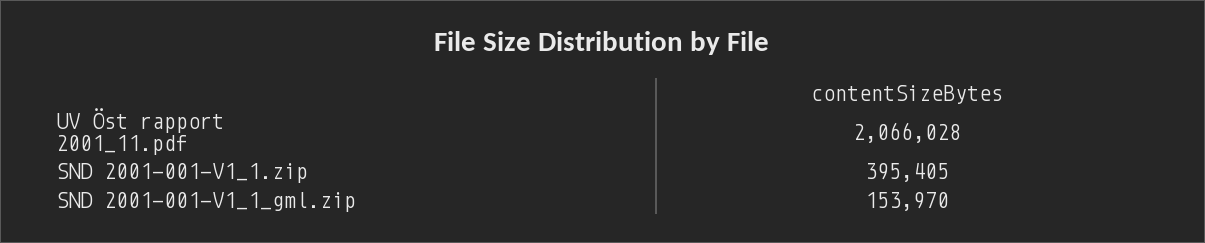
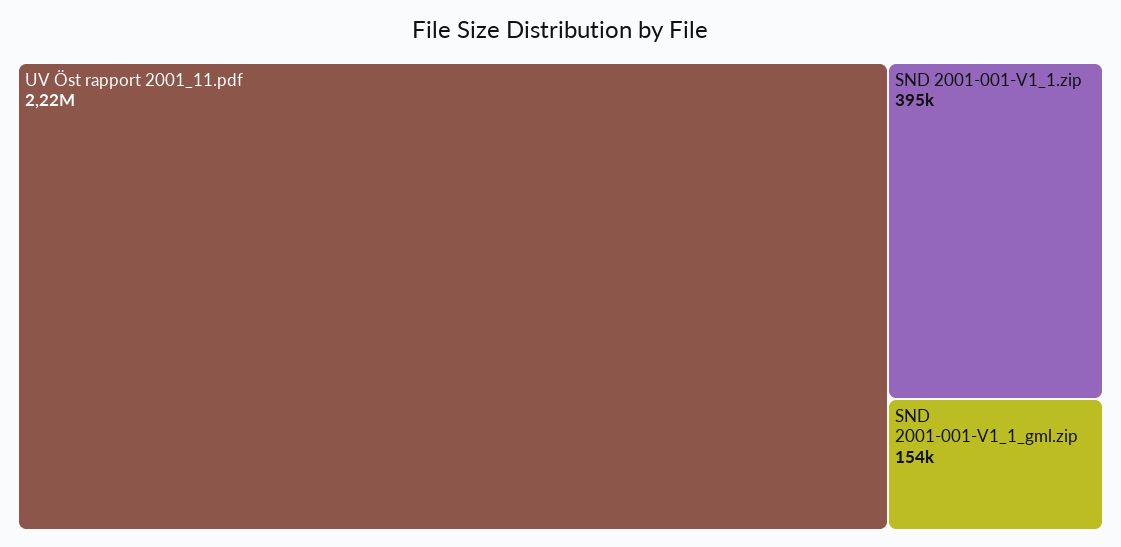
  {
-   "UV Öst rapport 2001_11.pdf": 2066028,
+   "UV Öst rapport 2001_11.pdf": 2220000,
    "SND 2001-001-V1_1.zip": 395405,
    "SND 2001-001-V1_1_gml.zip": 153970
  }

